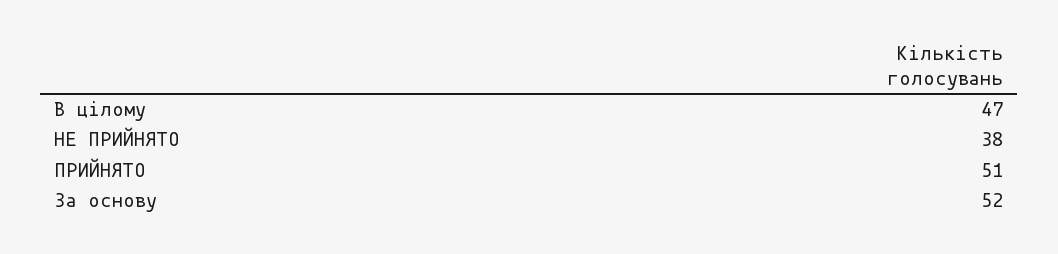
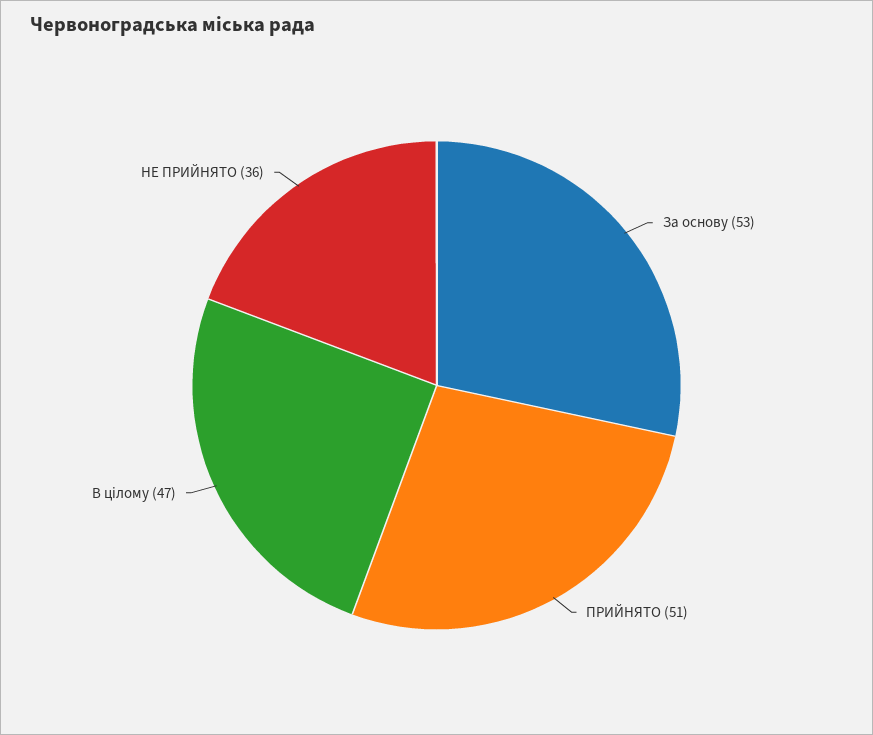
  {
    "В цілому": 47,
-   "НЕ ПРИЙНЯТО": 38,
+   "НЕ ПРИЙНЯТО": 36,
    "ПРИЙНЯТО": 51,
-   "За основу": 52
+   "За основу": 53
  }

